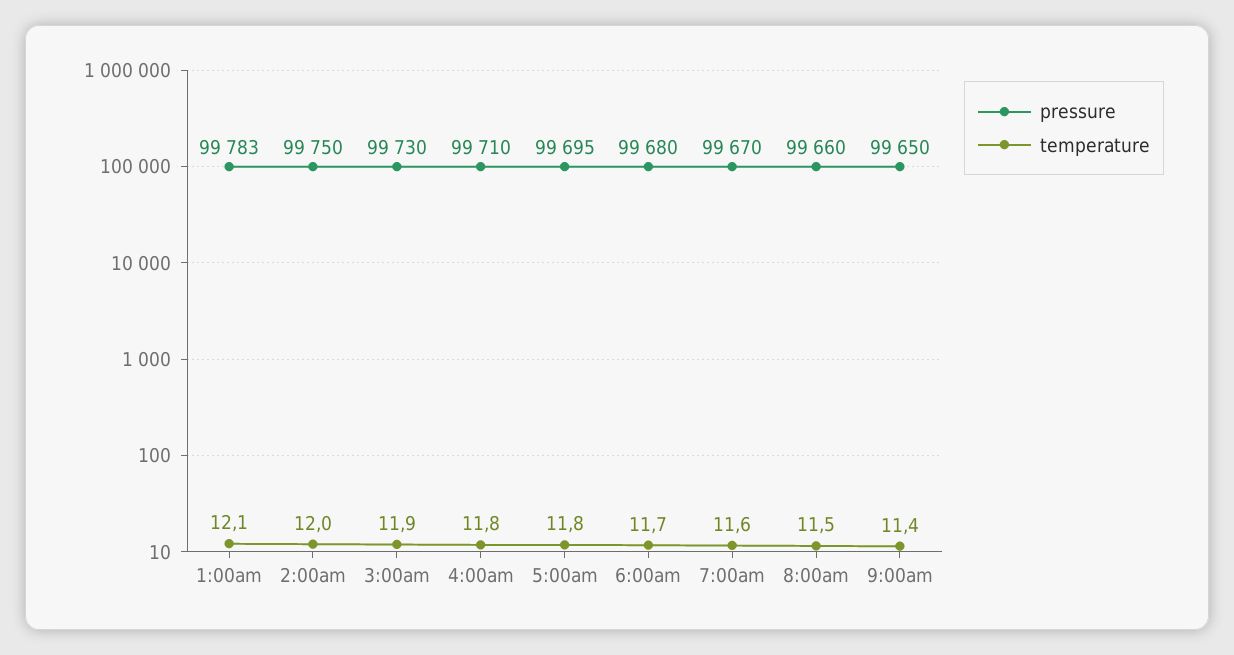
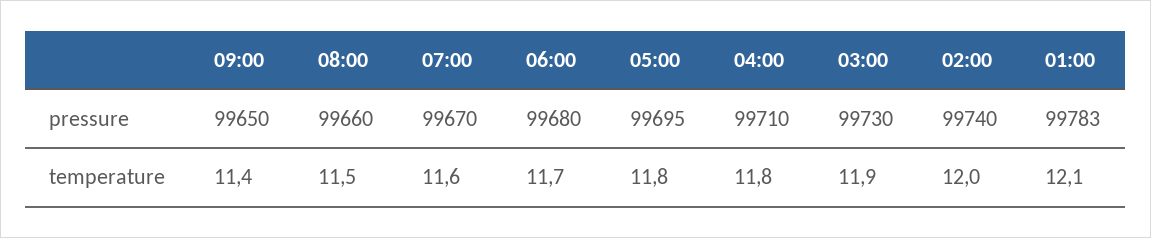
  {
    "pressure": {
      "1:00am": 99783,
-     "2:00am": 99750,
+     "2:00am": 99740,
      "3:00am": 99730,
      "4:00am": 99710,
      "5:00am": 99695,
      "6:00am": 99680,
      "7:00am": 99670,
      "8:00am": 99660,
      "9:00am": 99650
    },
    "temperature": {
      "1:00am": 12.1,
      "2:00am": 12,
      "3:00am": 11.9,
      "4:00am": 11.8,
      "5:00am": 11.8,
      "6:00am": 11.7,
      "7:00am": 11.6,
      "8:00am": 11.5,
      "9:00am": 11.4
    }
  }

